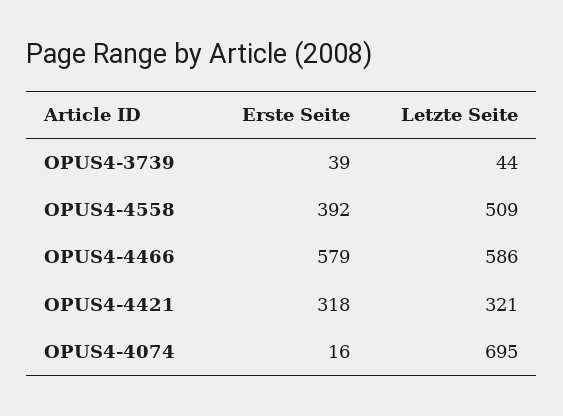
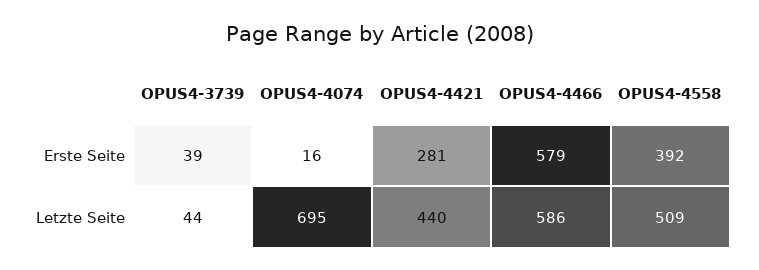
  {
    "Erste Seite": {
      "OPUS4-3739": 39,
      "OPUS4-4558": 392,
      "OPUS4-4466": 579,
-     "OPUS4-4421": 318,
+     "OPUS4-4421": 281,
      "OPUS4-4074": 16
    },
    "Letzte Seite": {
      "OPUS4-3739": 44,
      "OPUS4-4558": 509,
      "OPUS4-4466": 586,
-     "OPUS4-4421": 321,
+     "OPUS4-4421": 440,
      "OPUS4-4074": 695
    }
  }

